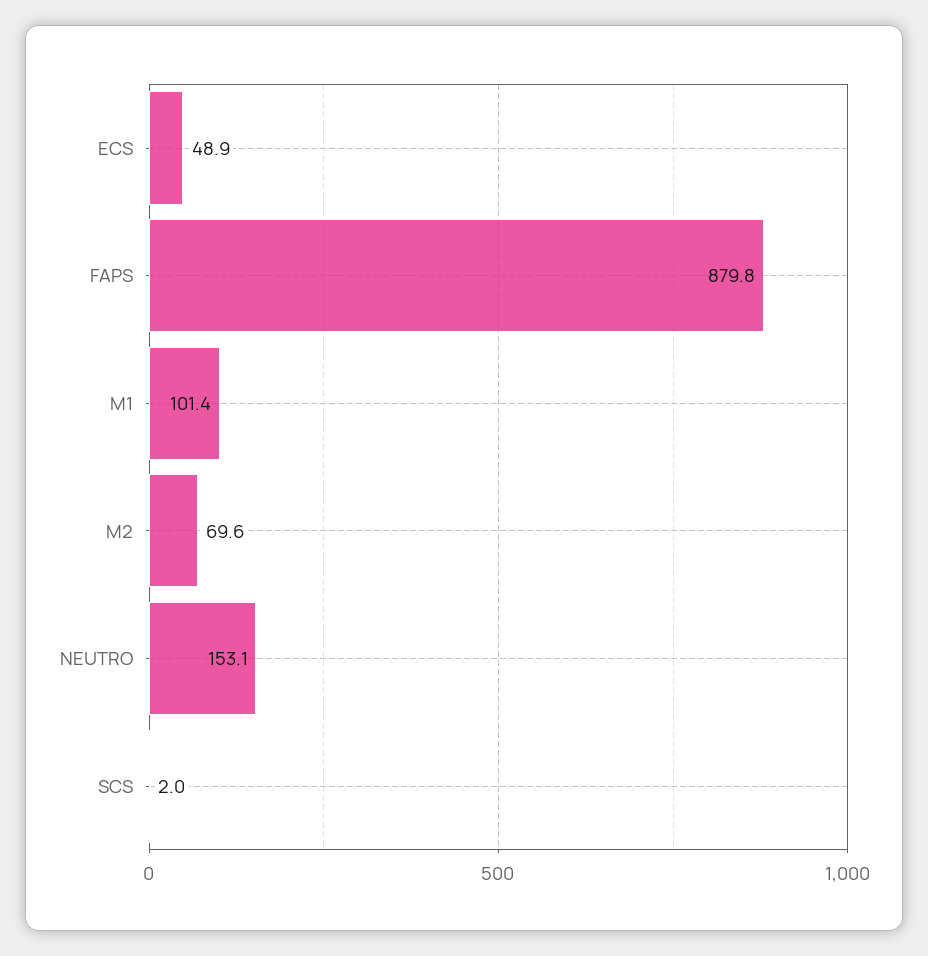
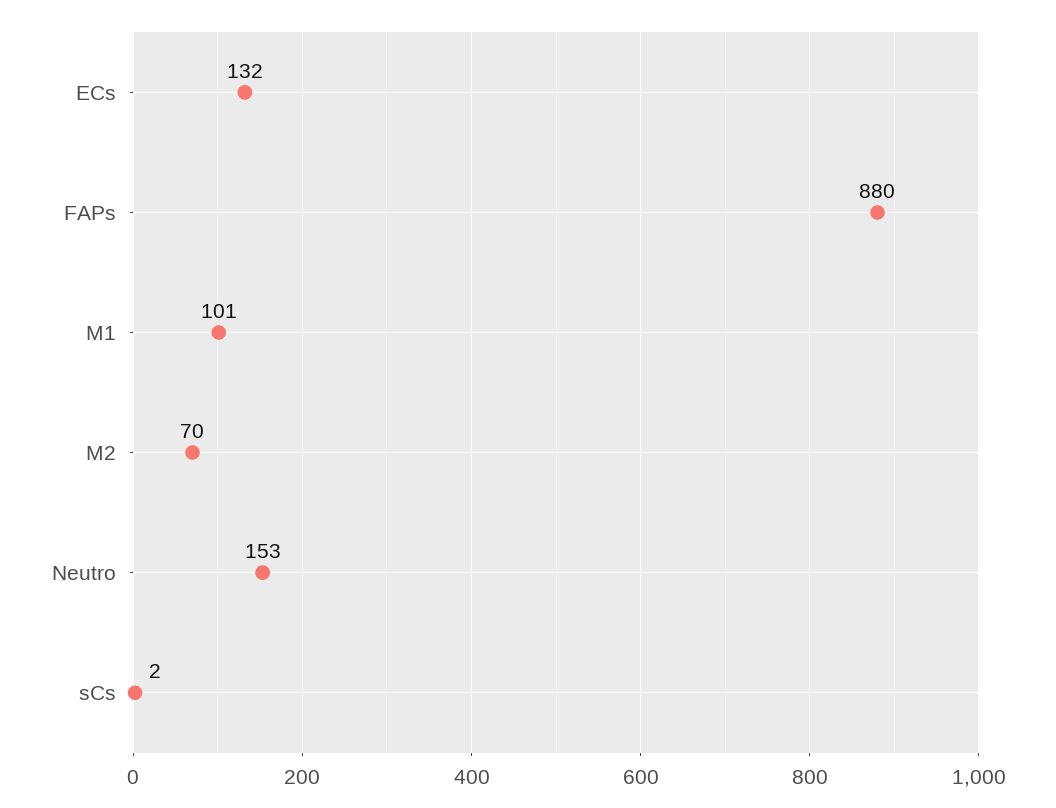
  {
-   "ECS": 48.9,
+   "ECS": 132,
    "FAPS": 879.8,
    "M1": 101.4,
    "M2": 69.6,
    "NEUTRO": 153.1,
    "SCS": 2
  }

